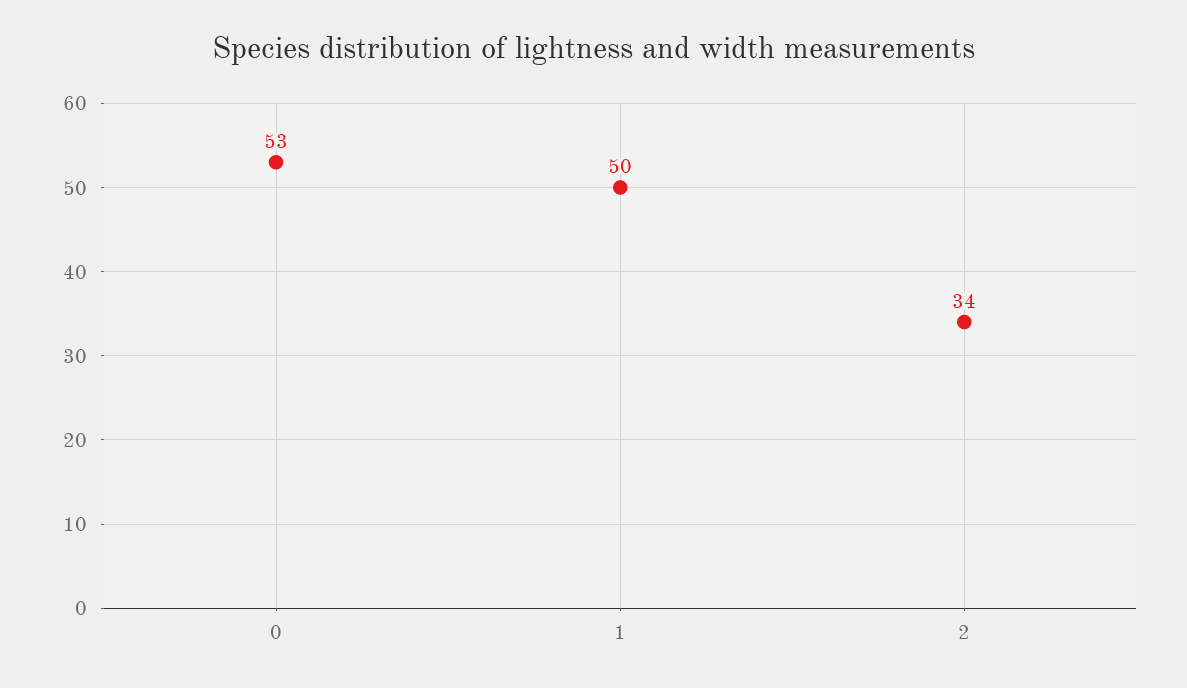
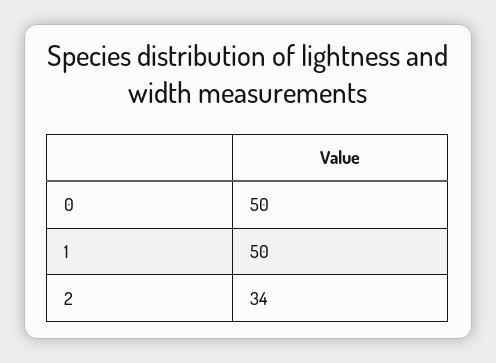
  {
-   "0": 53,
+   "0": 50,
    "1": 50,
    "2": 34
  }

